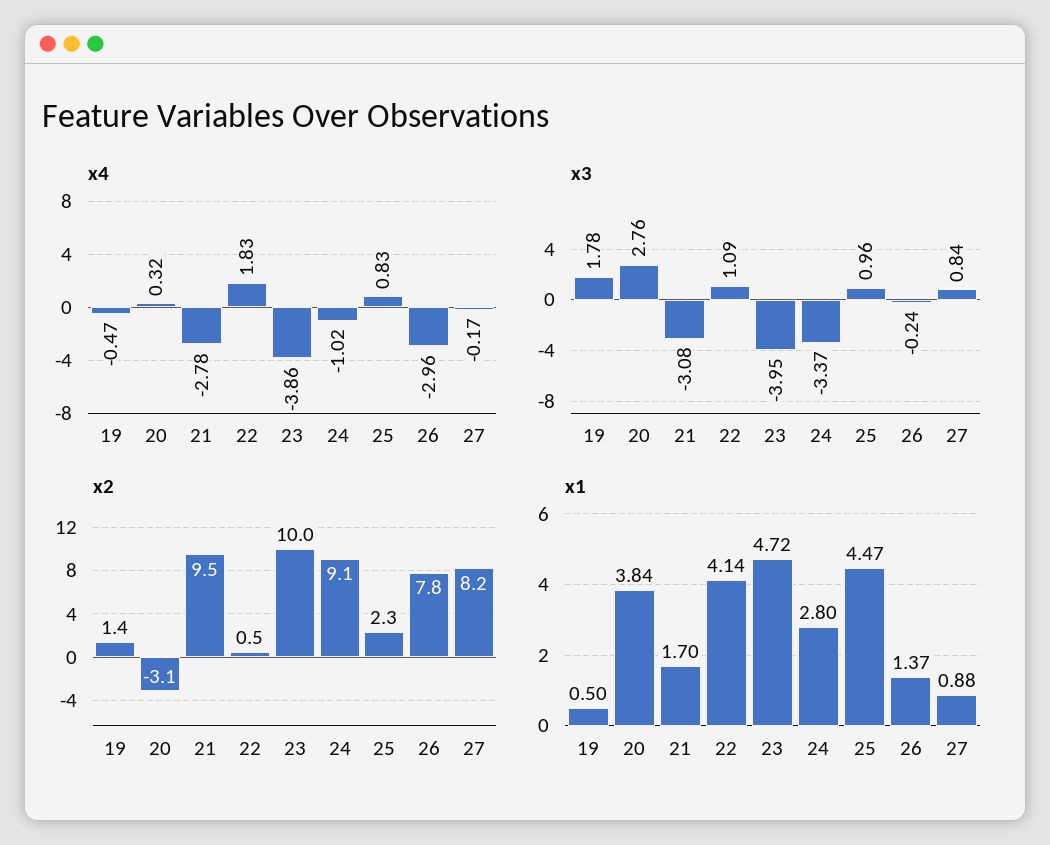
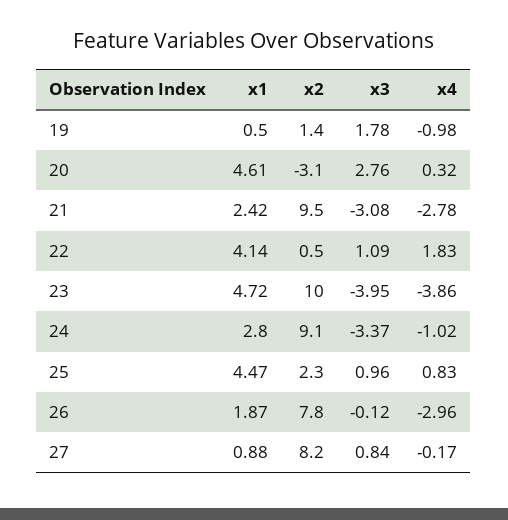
  {
    "x4": {
-     "19": -0.47,
+     "19": -0.98,
      "20": 0.32,
      "21": -2.78,
      "22": 1.83,
      "23": -3.86,
      "24": -1.02,
      "25": 0.83,
      "26": -2.96,
      "27": -0.17
    },
    "x3": {
      "19": 1.78,
      "20": 2.76,
      "21": -3.08,
      "22": 1.09,
      "23": -3.95,
      "24": -3.37,
      "25": 0.96,
-     "26": -0.24,
+     "26": -0.12,
      "27": 0.84
    },
    "x2": {
      "19": 1.4,
      "20": -3.1,
      "21": 9.5,
      "22": 0.5,
      "23": 10,
      "24": 9.1,
      "25": 2.3,
      "26": 7.8,
      "27": 8.2
    },
    "x1": {
      "19": 0.5,
-     "20": 3.84,
+     "20": 4.61,
-     "21": 1.7,
+     "21": 2.42,
      "22": 4.14,
      "23": 4.72,
      "24": 2.8,
      "25": 4.47,
-     "26": 1.37,
+     "26": 1.87,
      "27": 0.88
    }
  }

